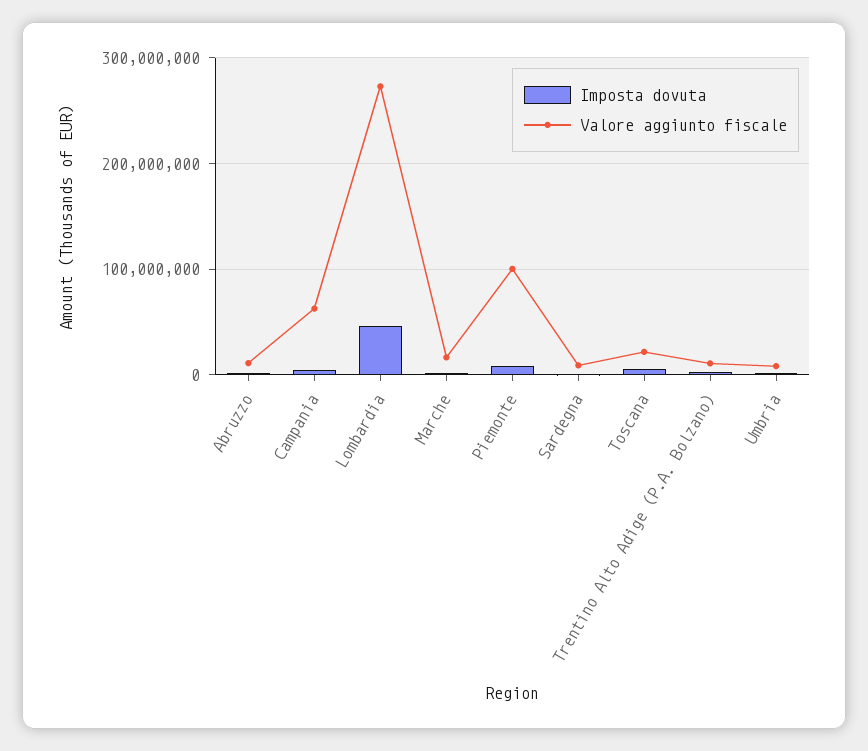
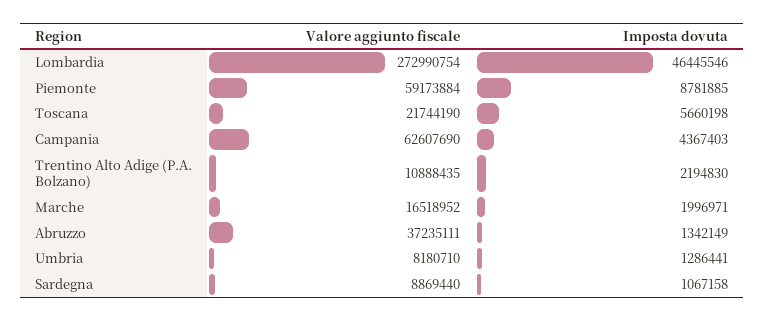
  {
    "Imposta dovuta": {
      "Abruzzo": 1342149,
      "Campania": 4367403,
      "Lombardia": 46445546,
      "Marche": 1996971,
      "Piemonte": 8781885,
      "Sardegna": 1067158,
      "Toscana": 5660198,
      "Trentino Alto Adige (P.A. Bolzano)": 2194830,
      "Umbria": 1286441
    },
    "Valore aggiunto fiscale": {
-     "Abruzzo": 10000000,
+     "Abruzzo": 37235111,
      "Campania": 62607690,
      "Lombardia": 272990754,
      "Marche": 16518952,
-     "Piemonte": 100000000,
+     "Piemonte": 59173884,
      "Sardegna": 8869440,
      "Toscana": 21744190,
      "Trentino Alto Adige (P.A. Bolzano)": 10888435,
      "Umbria": 8180710
    }
  }

